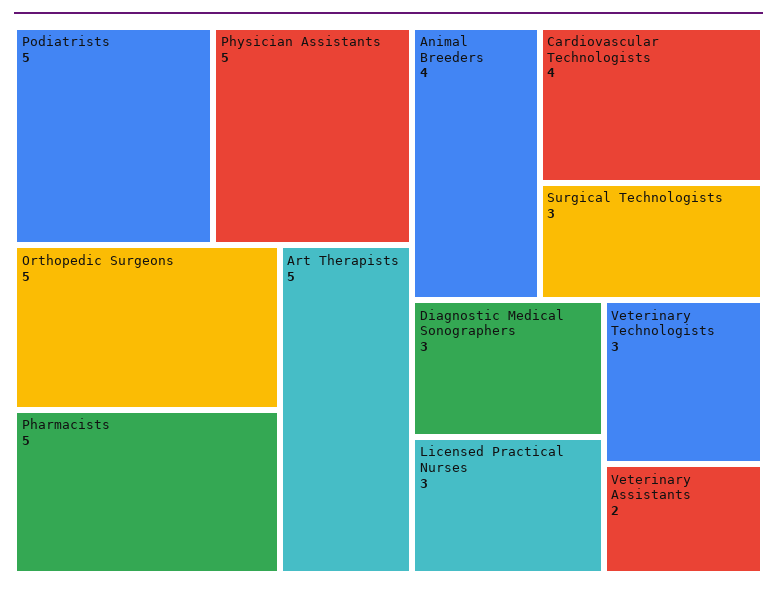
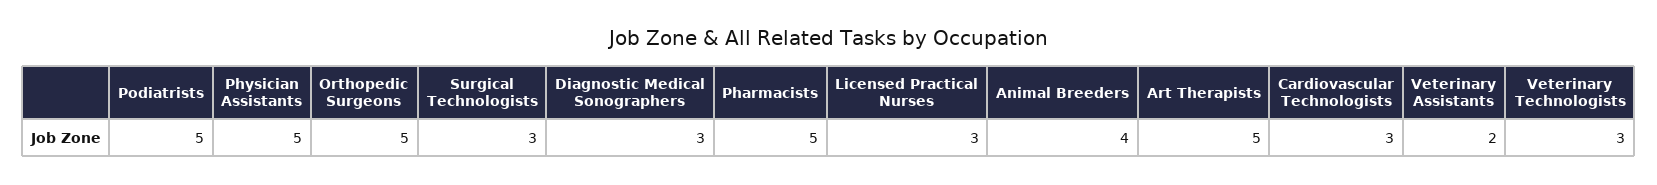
  {
    "Podiatrists": 5,
    "Physician Assistants": 5,
    "Orthopedic Surgeons": 5,
    "Pharmacists": 5,
    "Art Therapists": 5,
    "Animal Breeders": 4,
-   "Cardiovascular Technologists": 4,
+   "Cardiovascular Technologists": 3,
    "Surgical Technologists": 3,
    "Diagnostic Medical Sonographers": 3,
    "Licensed Practical Nurses": 3,
    "Veterinary Technologists": 3,
    "Veterinary Assistants": 2
  }

